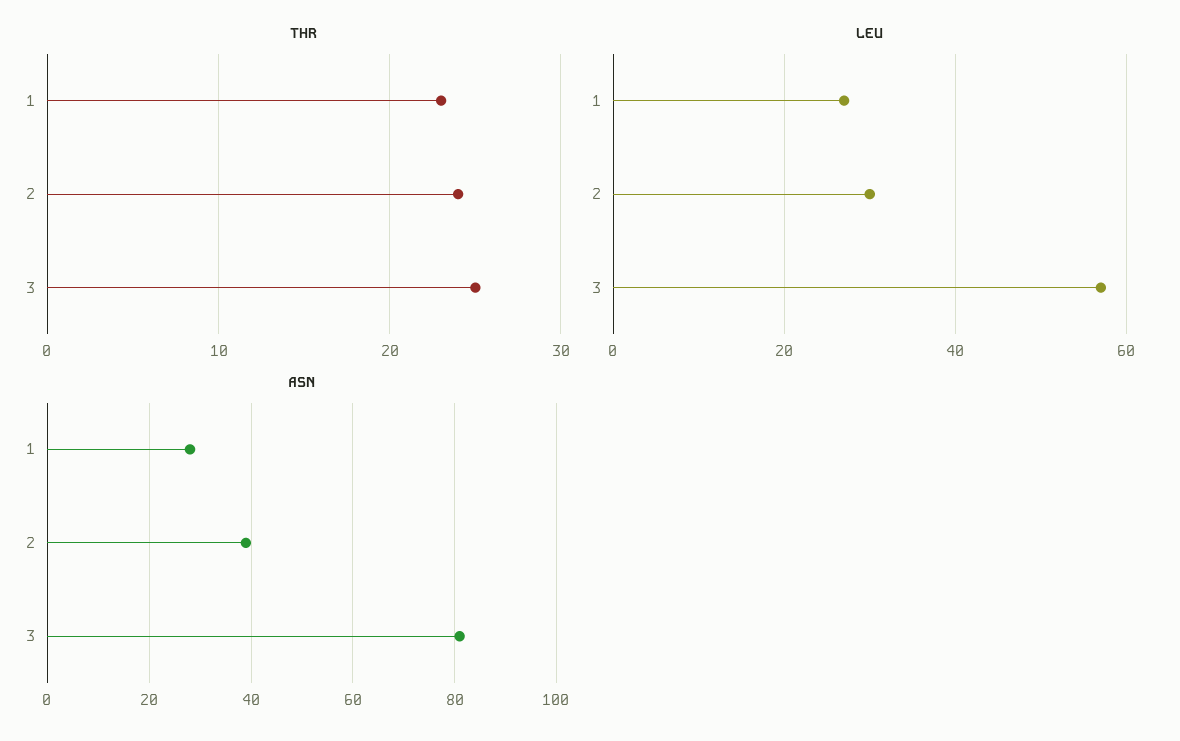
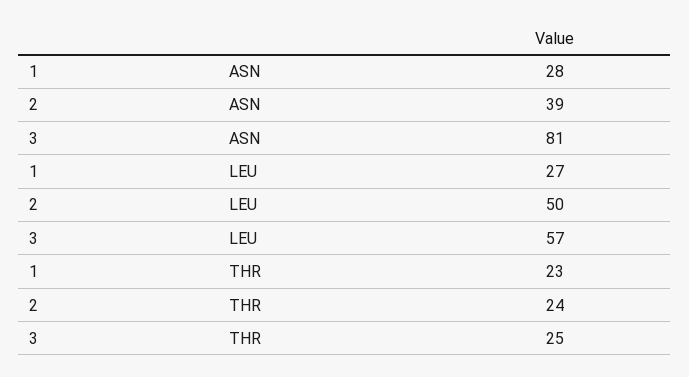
  {
    "THR": {
      "1": 23,
      "2": 24,
      "3": 25
    },
    "LEU": {
      "1": 27,
-     "2": 30,
+     "2": 50,
      "3": 57
    },
    "ASN": {
      "1": 28,
      "2": 39,
      "3": 81
    }
  }

